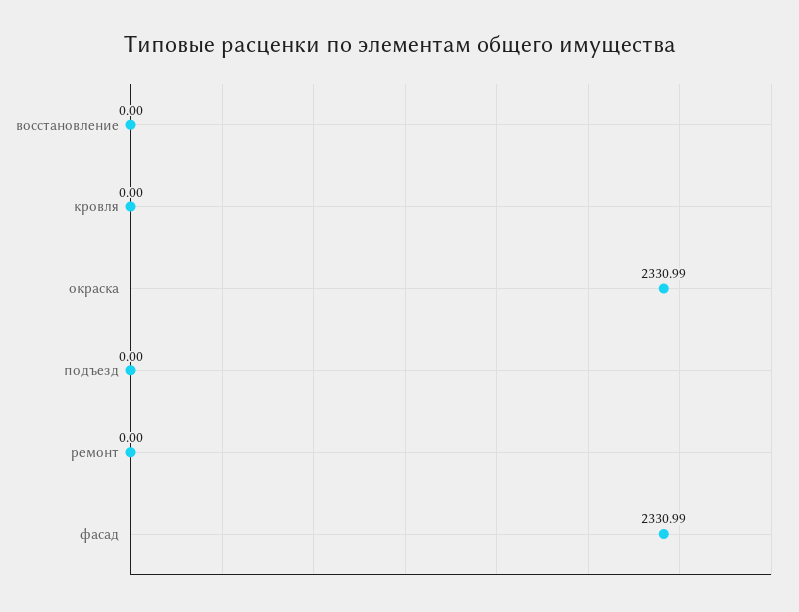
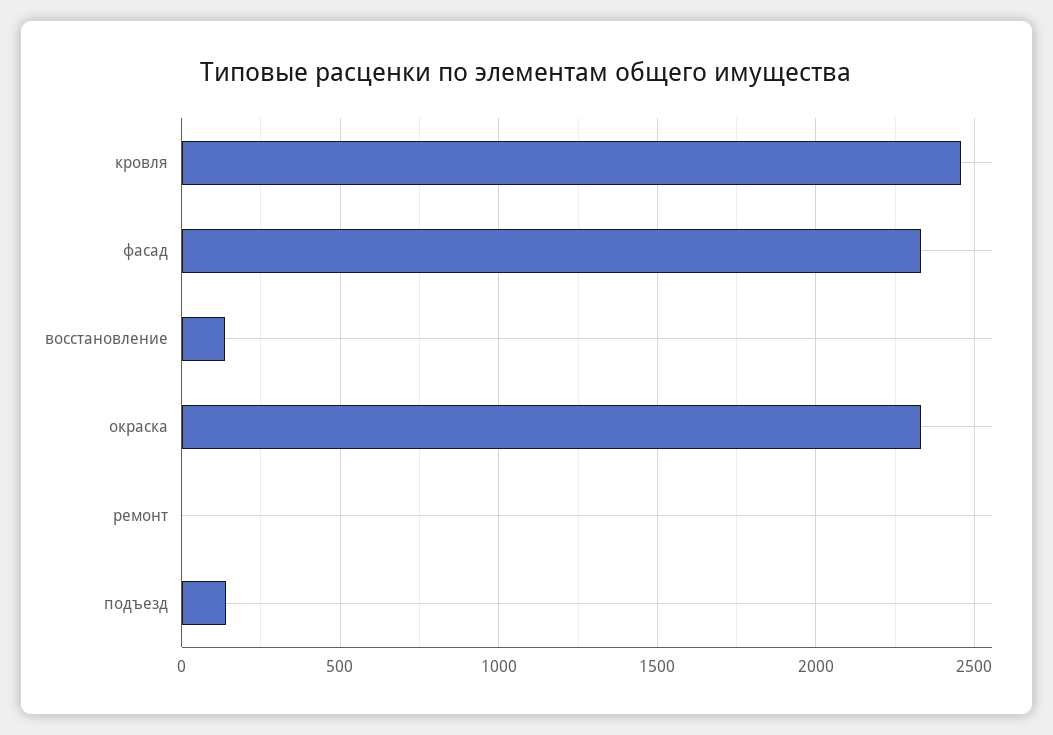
  {
-   "восстановление": 0,
+   "восстановление": 150,
-   "кровля": 0,
+   "кровля": 2450,
    "окраска": 2330.99,
-   "подъезд": 0,
+   "подъезд": 150,
    "ремонт": 0,
    "фасад": 2330.99
  }

